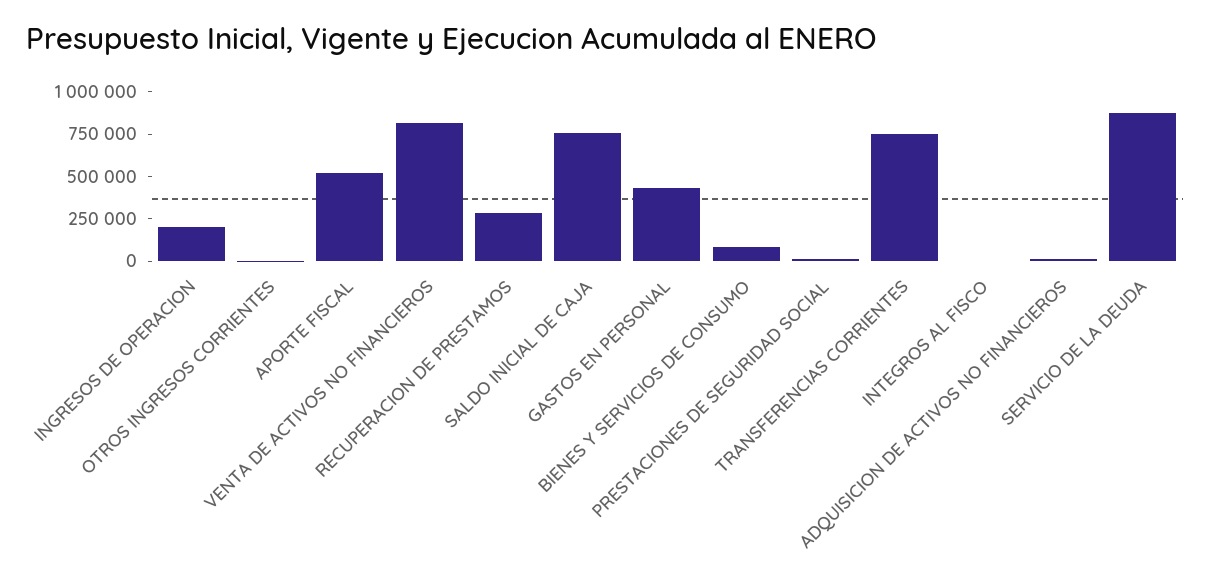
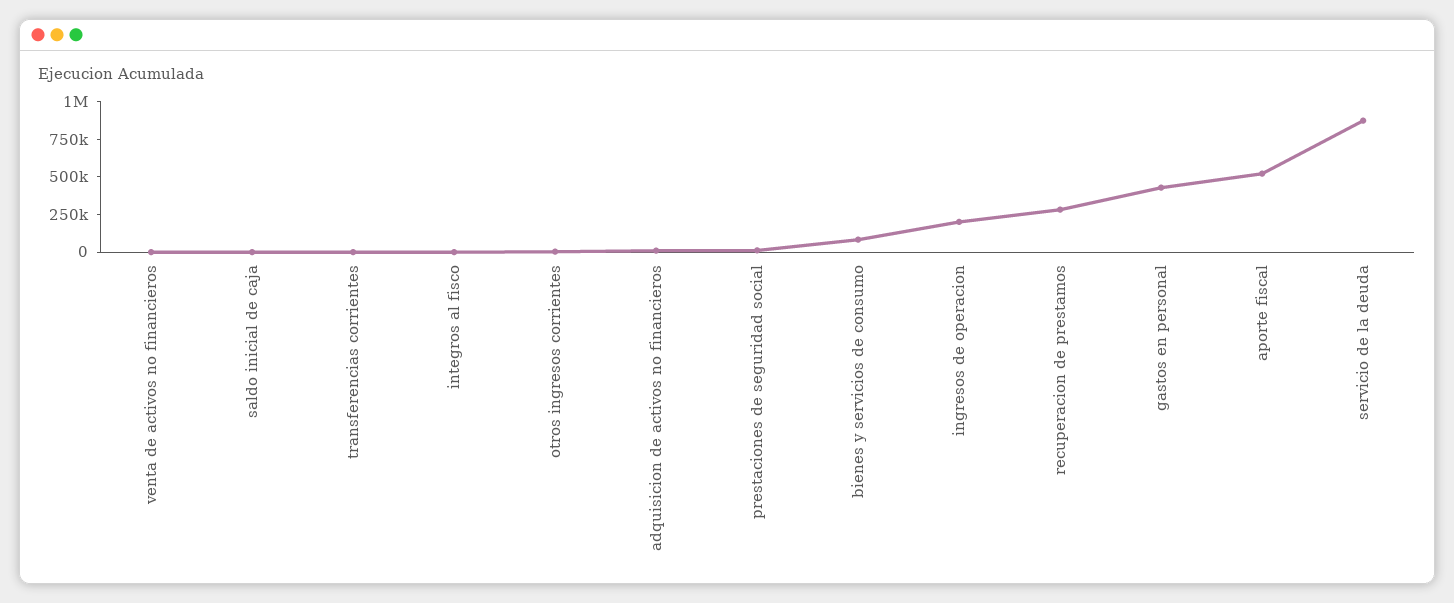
  {
    "INGRESOS DE OPERACION": 200000,
    "OTROS INGRESOS CORRIENTES": 0,
    "APORTE FISCAL": 500000,
-   "VENTA DE ACTIVOS NO FINANCIEROS": 800000,
+   "VENTA DE ACTIVOS NO FINANCIEROS": 0,
    "RECUPERACION DE PRESTAMOS": 300000,
-   "SALDO INICIAL DE CAJA": 750000,
+   "SALDO INICIAL DE CAJA": 0,
    "GASTOS EN PERSONAL": 450000,
    "BIENES Y SERVICIOS DE CONSUMO": 100000,
    "PRESTACIONES DE SEGURIDAD SOCIAL": 0,
-   "TRANSFERENCIAS CORRIENTES": 750000,
+   "TRANSFERENCIAS CORRIENTES": 0,
    "INTEGROS AL FISCO": 0,
    "ADQUISICION DE ACTIVOS NO FINANCIEROS": 0,
    "SERVICIO DE LA DEUDA": 850000
  }

